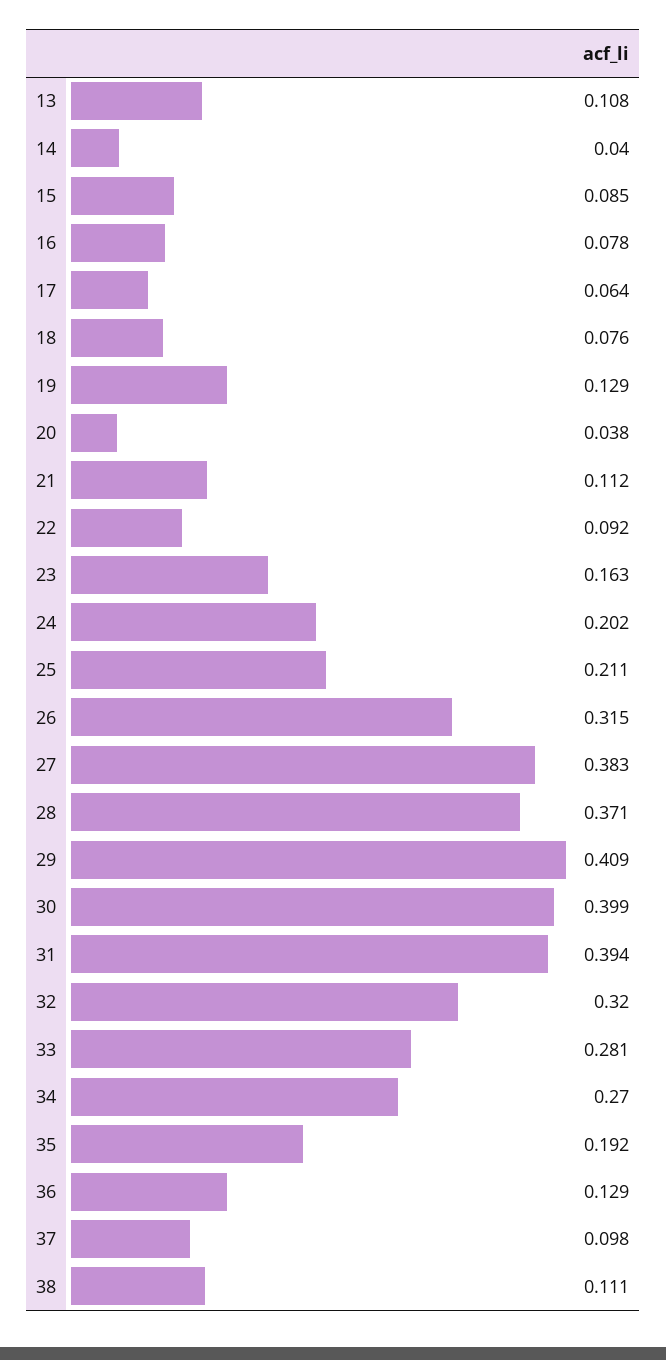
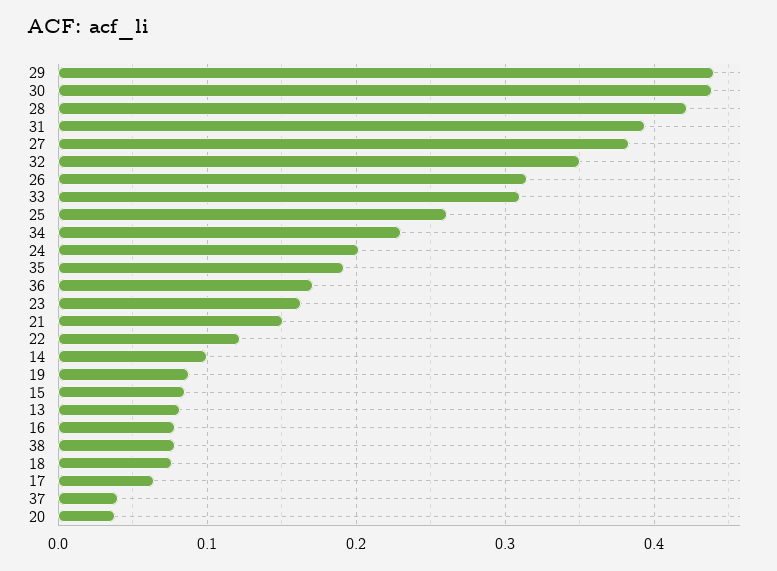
  {
-   "13": 0.108,
+   "13": 0.08,
-   "14": 0.04,
+   "14": 0.1,
    "15": 0.085,
    "16": 0.078,
    "17": 0.064,
    "18": 0.076,
-   "19": 0.129,
+   "19": 0.09,
    "20": 0.038,
-   "21": 0.112,
+   "21": 0.15,
-   "22": 0.092,
+   "22": 0.12,
    "23": 0.163,
    "24": 0.202,
-   "25": 0.211,
+   "25": 0.26,
    "26": 0.315,
    "27": 0.383,
-   "28": 0.371,
+   "28": 0.42,
-   "29": 0.409,
+   "29": 0.44,
-   "30": 0.399,
+   "30": 0.44,
    "31": 0.394,
-   "32": 0.32,
+   "32": 0.35,
-   "33": 0.281,
+   "33": 0.31,
-   "34": 0.27,
+   "34": 0.23,
    "35": 0.192,
-   "36": 0.129,
+   "36": 0.17,
-   "37": 0.098,
+   "37": 0.04,
-   "38": 0.111
+   "38": 0.08
  }

